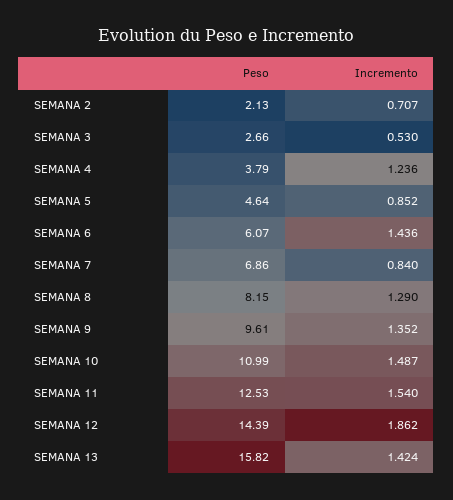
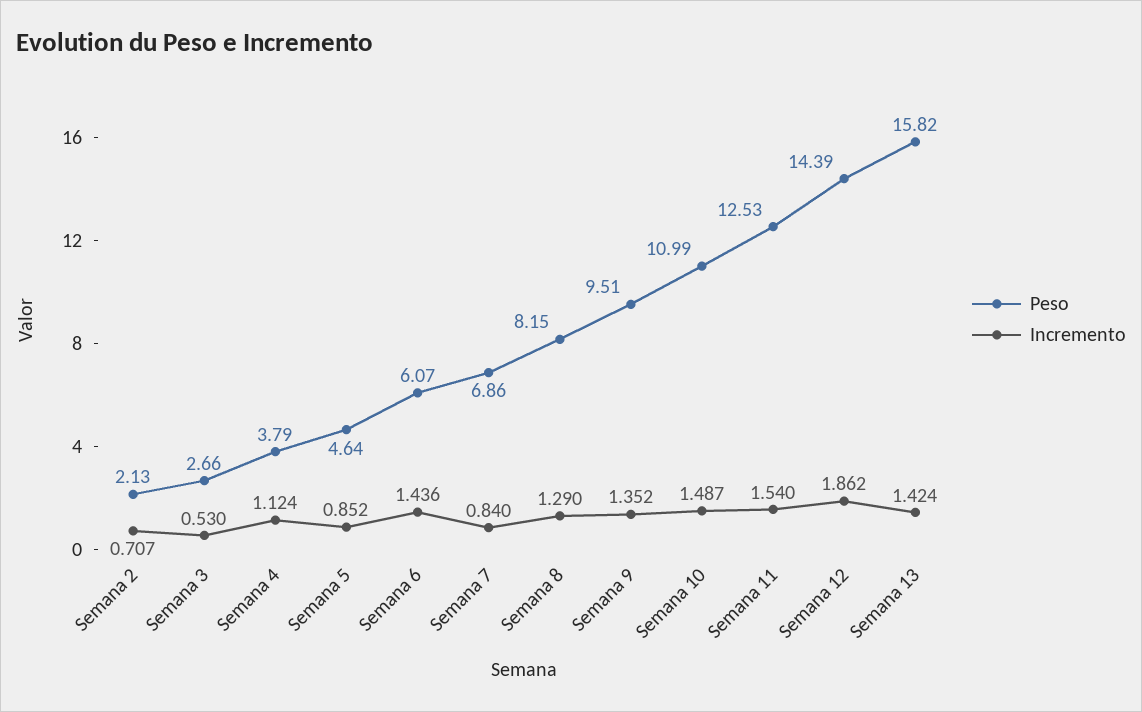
  {
    "Peso": {
      "SEMANA 2": 2.13,
      "SEMANA 3": 2.66,
      "SEMANA 4": 3.79,
      "SEMANA 5": 4.64,
      "SEMANA 6": 6.07,
      "SEMANA 7": 6.86,
      "SEMANA 8": 8.15,
-     "SEMANA 9": 9.61,
+     "SEMANA 9": 9.51,
      "SEMANA 10": 10.99,
      "SEMANA 11": 12.53,
      "SEMANA 12": 14.39,
      "SEMANA 13": 15.82
    },
    "Incremento": {
      "SEMANA 2": 0.707,
      "SEMANA 3": 0.53,
-     "SEMANA 4": 1.236,
+     "SEMANA 4": 1.124,
      "SEMANA 5": 0.852,
      "SEMANA 6": 1.436,
      "SEMANA 7": 0.84,
      "SEMANA 8": 1.29,
      "SEMANA 9": 1.352,
      "SEMANA 10": 1.487,
      "SEMANA 11": 1.54,
      "SEMANA 12": 1.862,
      "SEMANA 13": 1.424
    }
  }

